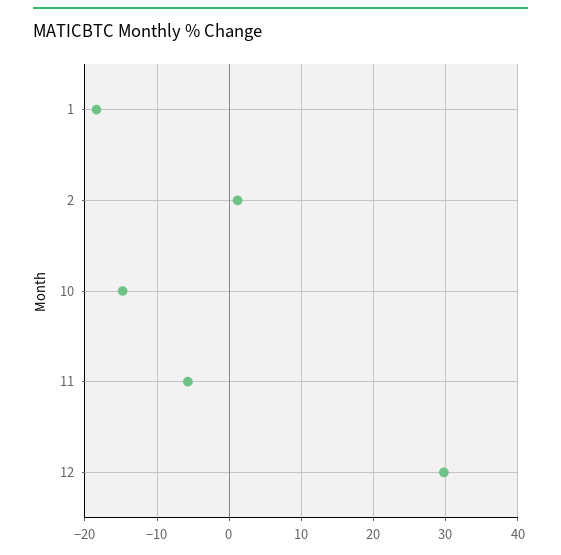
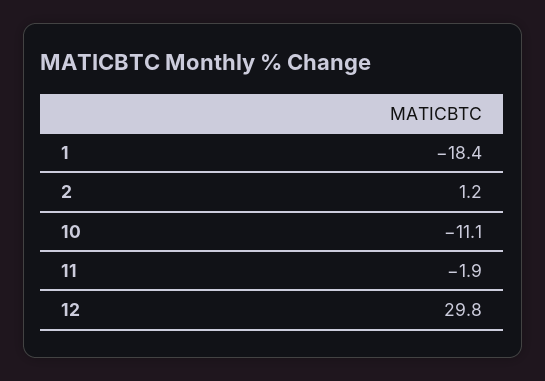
  {
    "1": -18.4,
    "2": 1.2,
-   "10": -15,
+   "10": -11.1,
-   "11": -6,
+   "11": -1.9,
    "12": 29.8
  }

